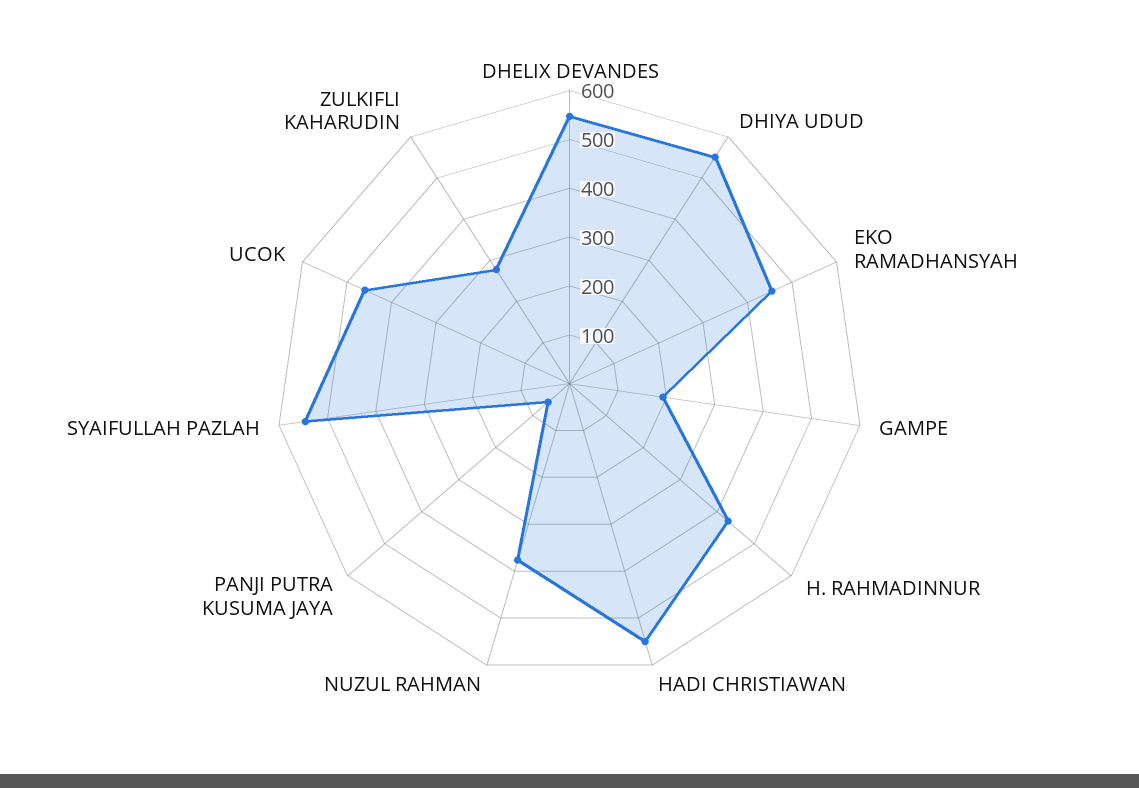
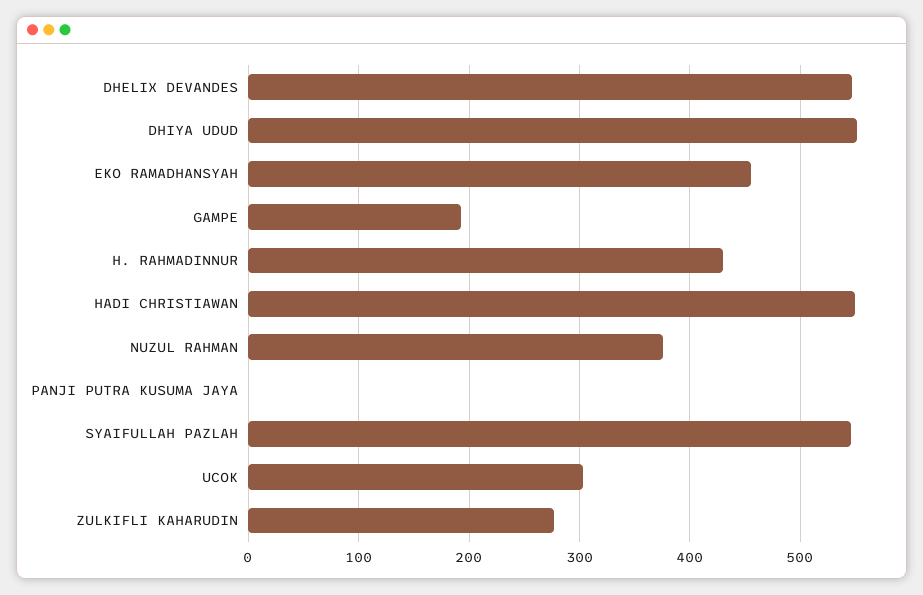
  {
    "DHELIX DEVANDES": 550,
    "DHIYA UDUD": 550,
    "EKO RAMADHANSYAH": 460,
    "GAMPE": 190,
    "H. RAHMADINNUR": 430,
    "HADI CHRISTIAWAN": 550,
    "NUZUL RAHMAN": 380,
-   "PANJI PUTRA KUSUMA JAYA": 60,
+   "PANJI PUTRA KUSUMA JAYA": 0,
    "SYAIFULLAH PAZLAH": 550,
-   "UCOK": 460,
+   "UCOK": 300,
    "ZULKIFLI KAHARUDIN": 280
  }

